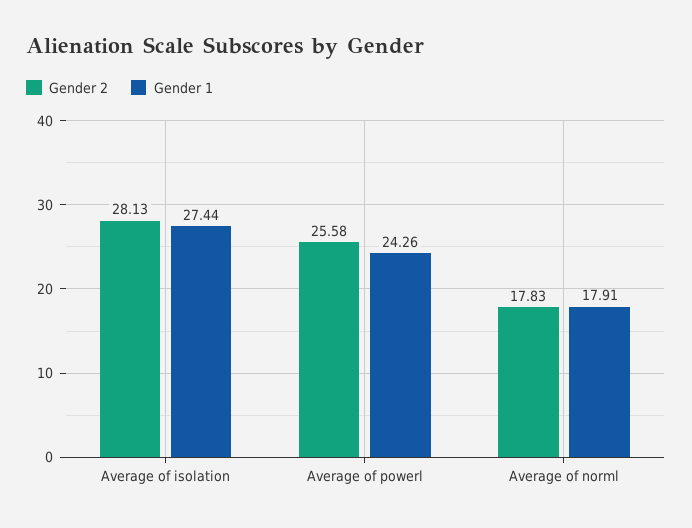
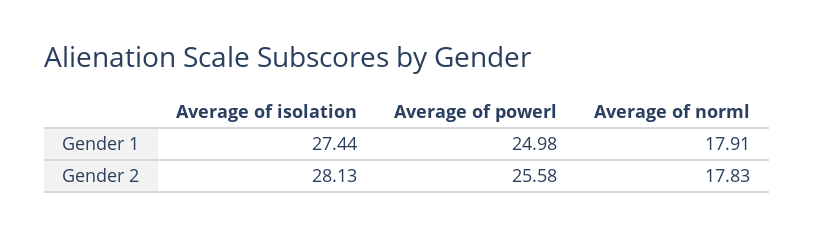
  {
    "Gender 2": {
      "Average of isolation": 28.13,
      "Average of powerl": 25.58,
      "Average of norml": 17.83
    },
    "Gender 1": {
      "Average of isolation": 27.44,
-     "Average of powerl": 24.26,
+     "Average of powerl": 24.98,
      "Average of norml": 17.91
    }
  }

